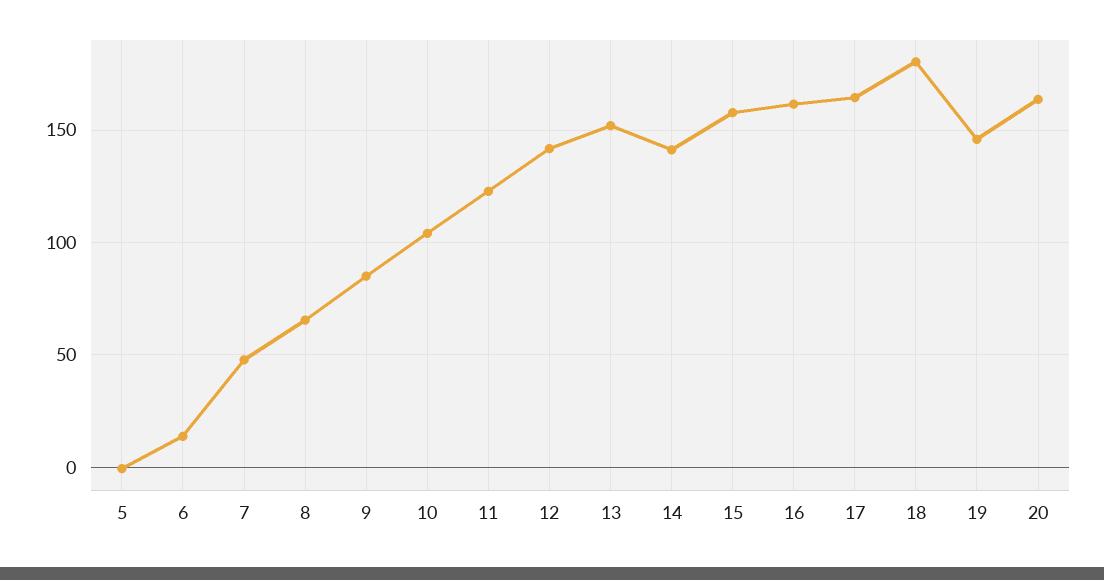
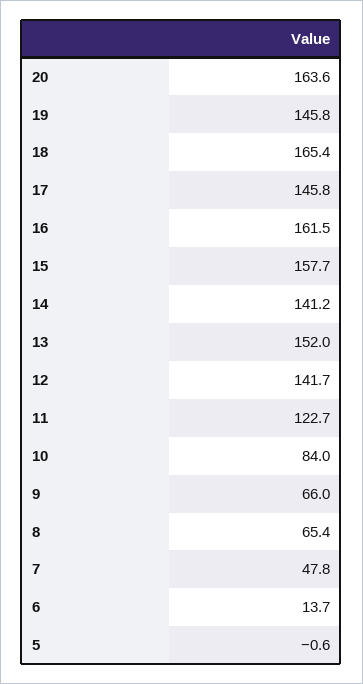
  {
    "5": -0.6,
    "6": 13.7,
    "7": 47.8,
    "8": 65.4,
-   "9": 85,
+   "9": 66,
-   "10": 105,
+   "10": 84,
    "11": 122.7,
    "12": 141.7,
    "13": 152,
    "14": 141.2,
    "15": 157.7,
    "16": 161.5,
-   "17": 165,
+   "17": 145.8,
-   "18": 180,
+   "18": 165.4,
    "19": 145.8,
    "20": 163.6
  }

